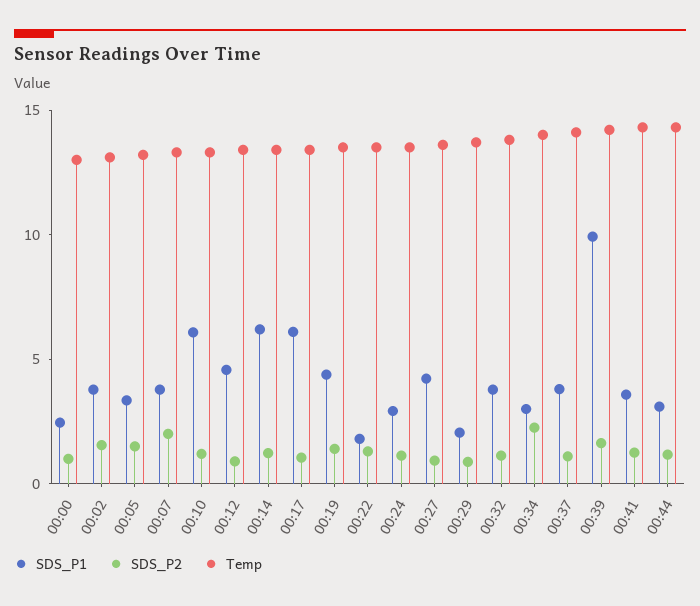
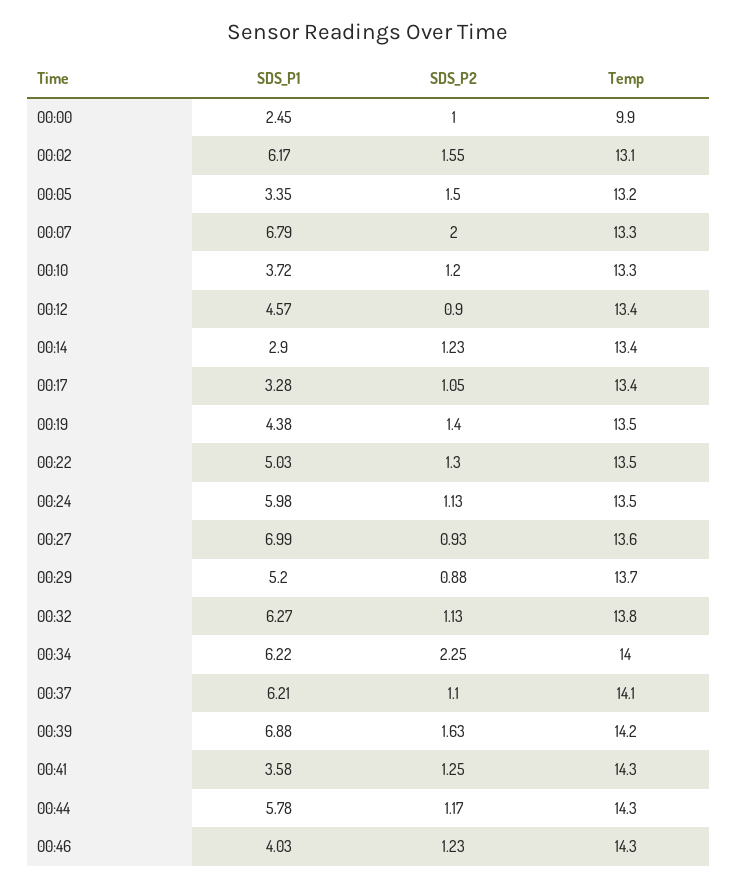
  {
    "SDS_P1": {
      "00:00": 2.45,
-     "00:02": 4,
+     "00:02": 6.17,
      "00:05": 3.35,
-     "00:07": 4,
+     "00:07": 6.79,
-     "00:10": 6,
+     "00:10": 3.72,
      "00:12": 4.57,
-     "00:14": 6,
+     "00:14": 2.9,
-     "00:17": 6,
+     "00:17": 3.28,
      "00:19": 4.38,
-     "00:22": 2,
+     "00:22": 5.03,
-     "00:24": 3,
+     "00:24": 5.98,
-     "00:27": 4,
+     "00:27": 6.99,
-     "00:29": 2,
+     "00:29": 5.2,
-     "00:32": 4,
+     "00:32": 6.27,
-     "00:34": 3,
+     "00:34": 6.22,
-     "00:37": 4,
+     "00:37": 6.21,
-     "00:39": 10,
+     "00:39": 6.88,
      "00:41": 3.58,
-     "00:44": 3
+     "00:44": 5.78,
+     "00:46": 4.03
    },
    "SDS_P2": {
      "00:00": 1,
      "00:02": 1.55,
      "00:05": 1.5,
      "00:07": 2,
      "00:10": 1.2,
      "00:12": 0.9,
      "00:14": 1.23,
      "00:17": 1.05,
      "00:19": 1.4,
      "00:22": 1.3,
      "00:24": 1.13,
      "00:27": 0.93,
      "00:29": 0.88,
      "00:32": 1.13,
      "00:34": 2.25,
      "00:37": 1.1,
      "00:39": 1.63,
      "00:41": 1.25,
-     "00:44": 1.17
+     "00:44": 1.17,
+     "00:46": 1.23
    },
    "Temp": {
-     "00:00": 13,
+     "00:00": 9.9,
      "00:02": 13.1,
      "00:05": 13.2,
      "00:07": 13.3,
      "00:10": 13.3,
      "00:12": 13.4,
      "00:14": 13.4,
      "00:17": 13.4,
      "00:19": 13.5,
      "00:22": 13.5,
      "00:24": 13.5,
      "00:27": 13.6,
      "00:29": 13.7,
      "00:32": 13.8,
      "00:34": 14,
      "00:37": 14.1,
      "00:39": 14.2,
      "00:41": 14.3,
-     "00:44": 14.3
+     "00:44": 14.3,
+     "00:46": 14.3
    }
  }

